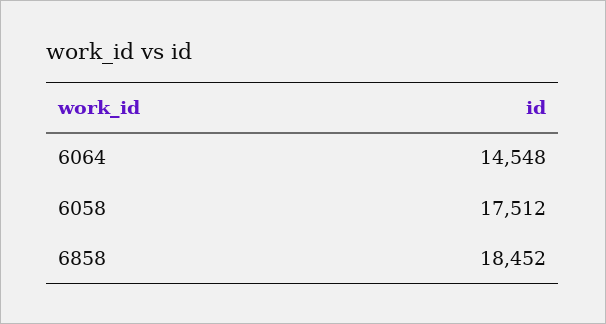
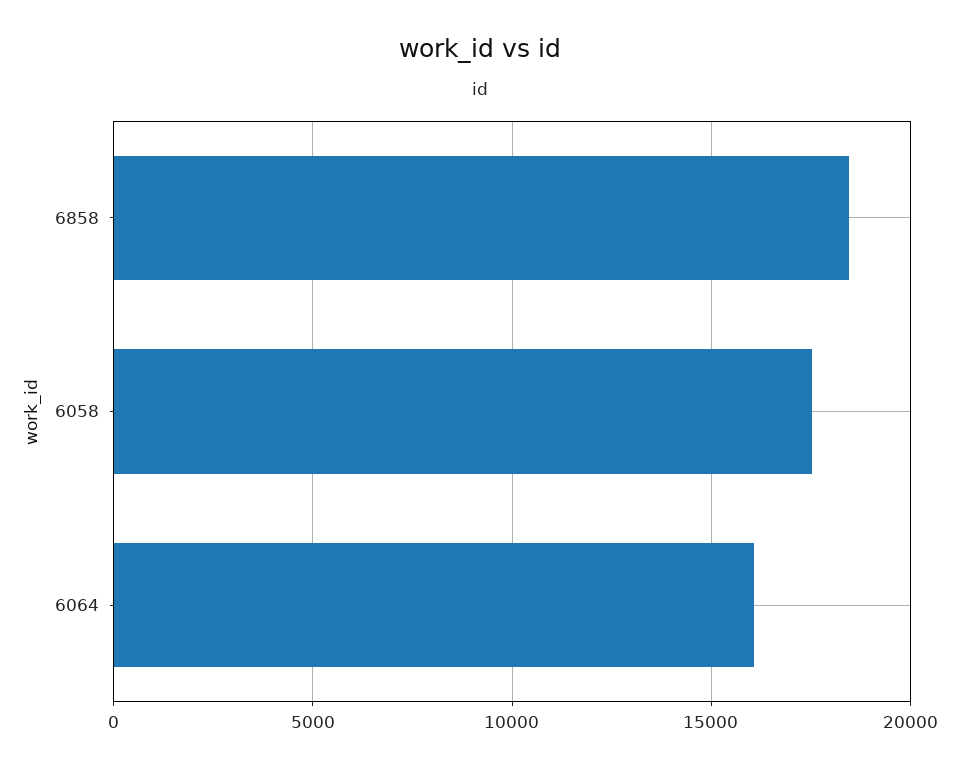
  {
-   "6064": 14548,
+   "6064": 16000,
    "6058": 17512,
    "6858": 18452
  }

